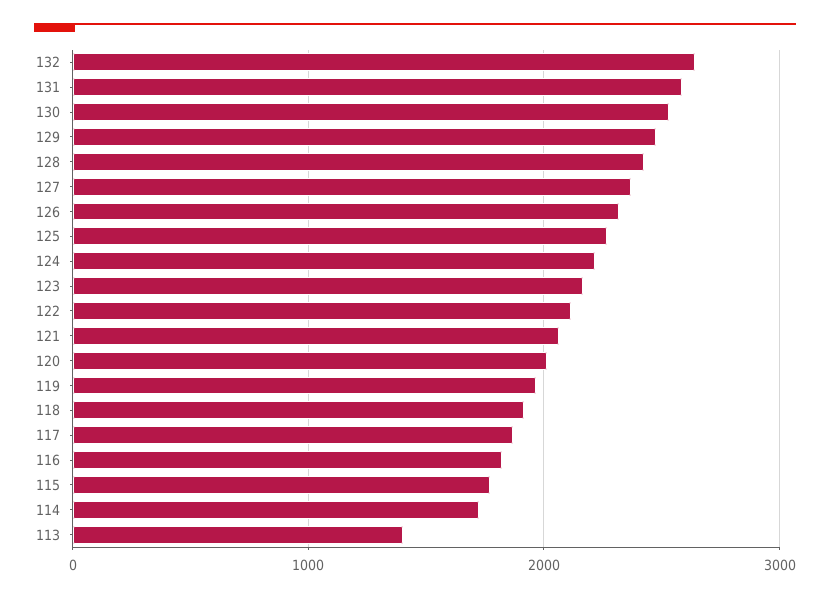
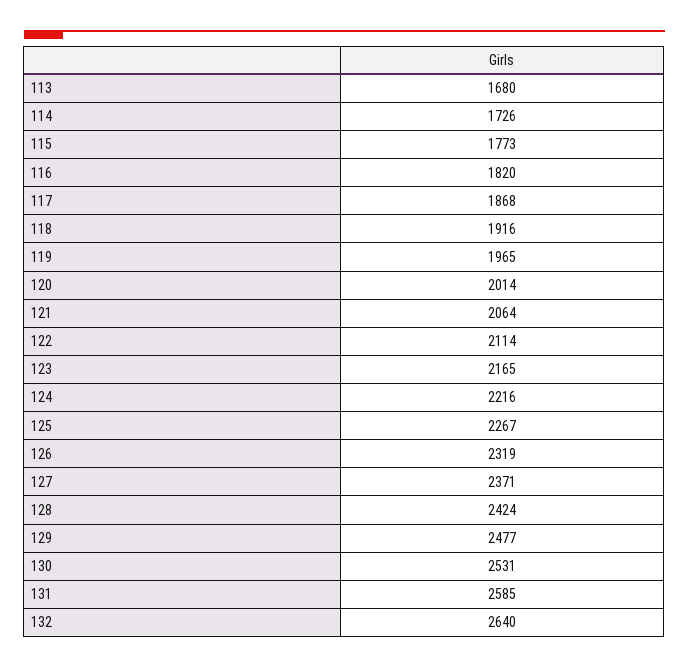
  {
    "132": 2640,
    "131": 2585,
    "130": 2531,
    "129": 2477,
    "128": 2424,
    "127": 2371,
    "126": 2319,
    "125": 2267,
    "124": 2216,
    "123": 2165,
    "122": 2114,
    "121": 2064,
    "120": 2014,
    "119": 1965,
    "118": 1916,
    "117": 1868,
    "116": 1820,
    "115": 1773,
    "114": 1726,
-   "113": 1400
+   "113": 1680
  }

